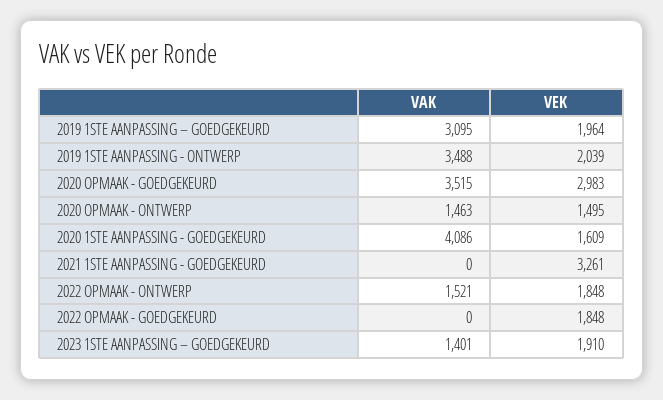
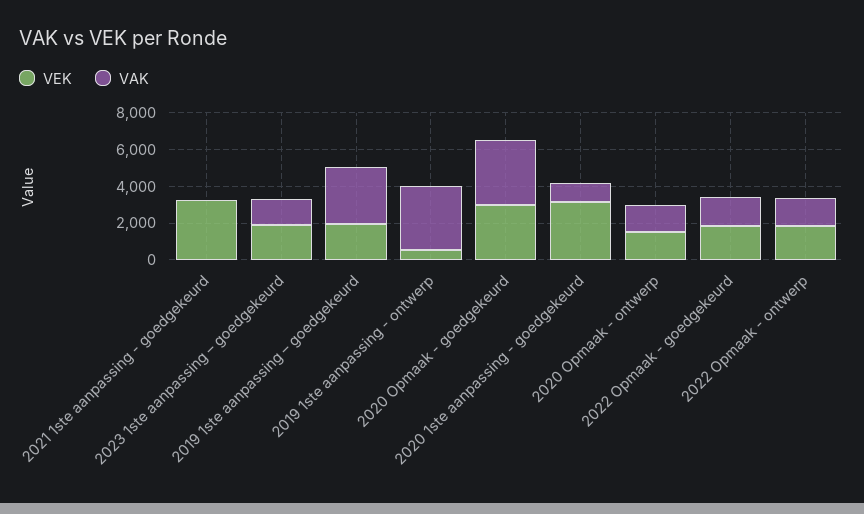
  {
    "VAK": {
      "2019 1STE AANPASSING – GOEDGEKEURD": 3095,
      "2019 1STE AANPASSING - ONTWERP": 3488,
      "2020 OPMAAK - GOEDGEKEURD": 3515,
      "2020 OPMAAK - ONTWERP": 1463,
-     "2020 1STE AANPASSING - GOEDGEKEURD": 4086,
+     "2020 1STE AANPASSING - GOEDGEKEURD": 1000,
      "2021 1STE AANPASSING - GOEDGEKEURD": 0,
      "2022 OPMAAK - ONTWERP": 1521,
-     "2022 OPMAAK - GOEDGEKEURD": 0,
+     "2022 OPMAAK - GOEDGEKEURD": 1500,
      "2023 1STE AANPASSING – GOEDGEKEURD": 1401
    },
    "VEK": {
      "2019 1STE AANPASSING – GOEDGEKEURD": 1964,
-     "2019 1STE AANPASSING - ONTWERP": 2039,
+     "2019 1STE AANPASSING - ONTWERP": 500,
      "2020 OPMAAK - GOEDGEKEURD": 2983,
      "2020 OPMAAK - ONTWERP": 1495,
-     "2020 1STE AANPASSING - GOEDGEKEURD": 1609,
+     "2020 1STE AANPASSING - GOEDGEKEURD": 3000,
      "2021 1STE AANPASSING - GOEDGEKEURD": 3261,
      "2022 OPMAAK - ONTWERP": 1848,
      "2022 OPMAAK - GOEDGEKEURD": 1848,
      "2023 1STE AANPASSING – GOEDGEKEURD": 1910
    }
  }

